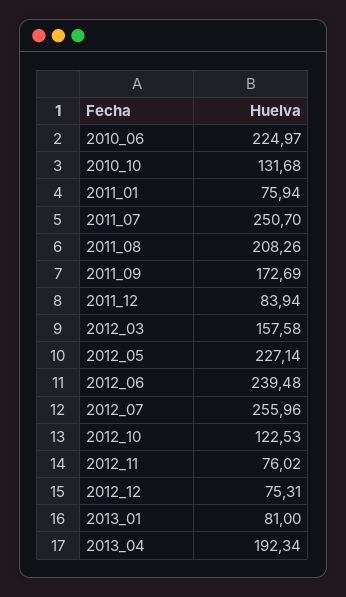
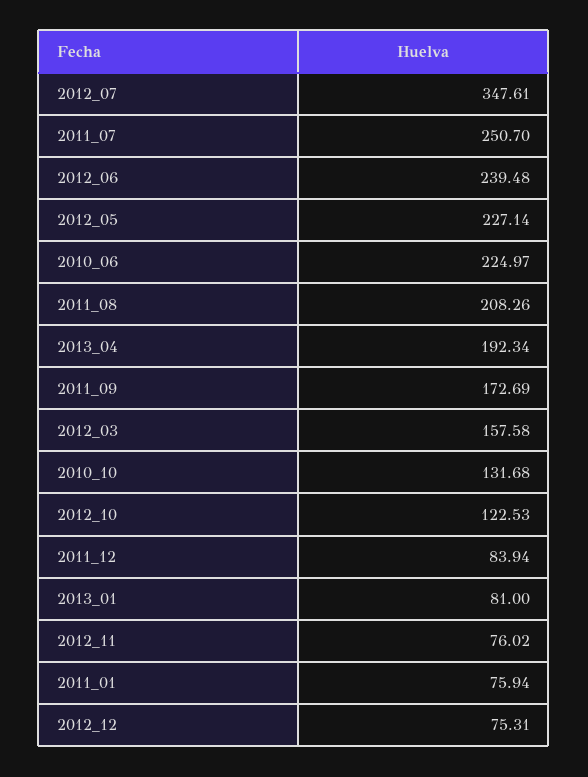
  {
    "2010_06": 224.97,
    "2010_10": 131.68,
    "2011_01": 75.94,
    "2011_07": 250.7,
    "2011_08": 208.26,
    "2011_09": 172.69,
    "2011_12": 83.94,
    "2012_03": 157.58,
    "2012_05": 227.14,
    "2012_06": 239.48,
-   "2012_07": 255.96,
+   "2012_07": 347.61,
    "2012_10": 122.53,
    "2012_11": 76.02,
    "2012_12": 75.31,
    "2013_01": 81,
    "2013_04": 192.34
  }

